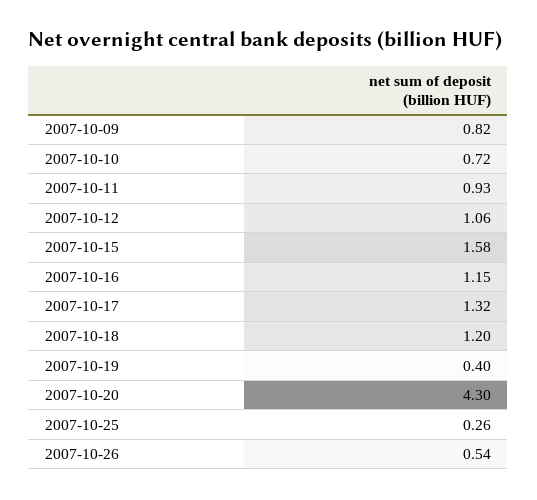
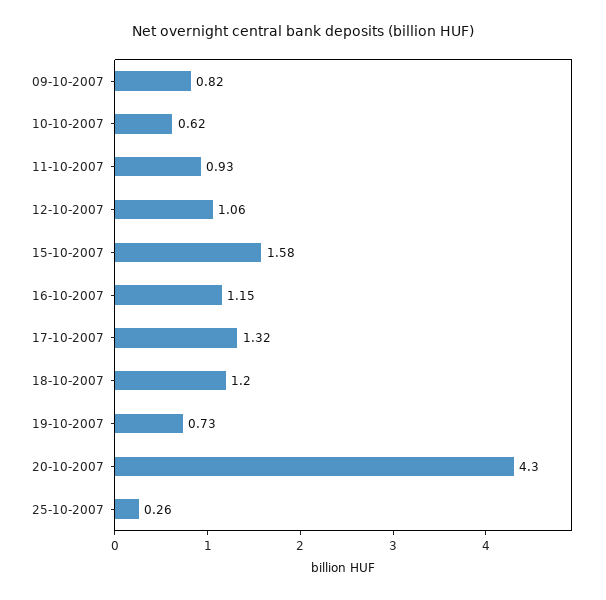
  {
    "2007-10-09": 0.82,
-   "2007-10-10": 0.72,
+   "2007-10-10": 0.62,
    "2007-10-11": 0.93,
    "2007-10-12": 1.06,
    "2007-10-15": 1.58,
    "2007-10-16": 1.15,
    "2007-10-17": 1.32,
    "2007-10-18": 1.2,
-   "2007-10-19": 0.4,
+   "2007-10-19": 0.73,
    "2007-10-20": 4.3,
-   "2007-10-25": 0.26,
+   "2007-10-25": 0.26
-   "2007-10-26": 0.54
  }

